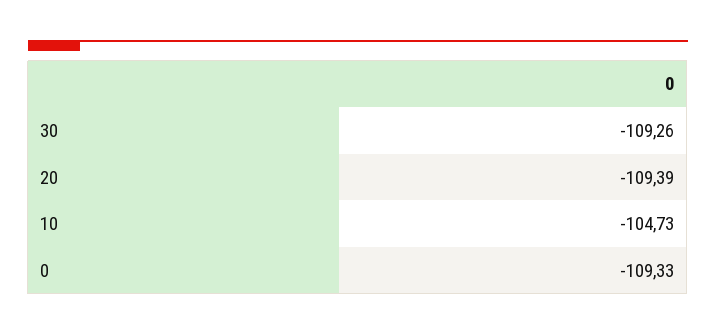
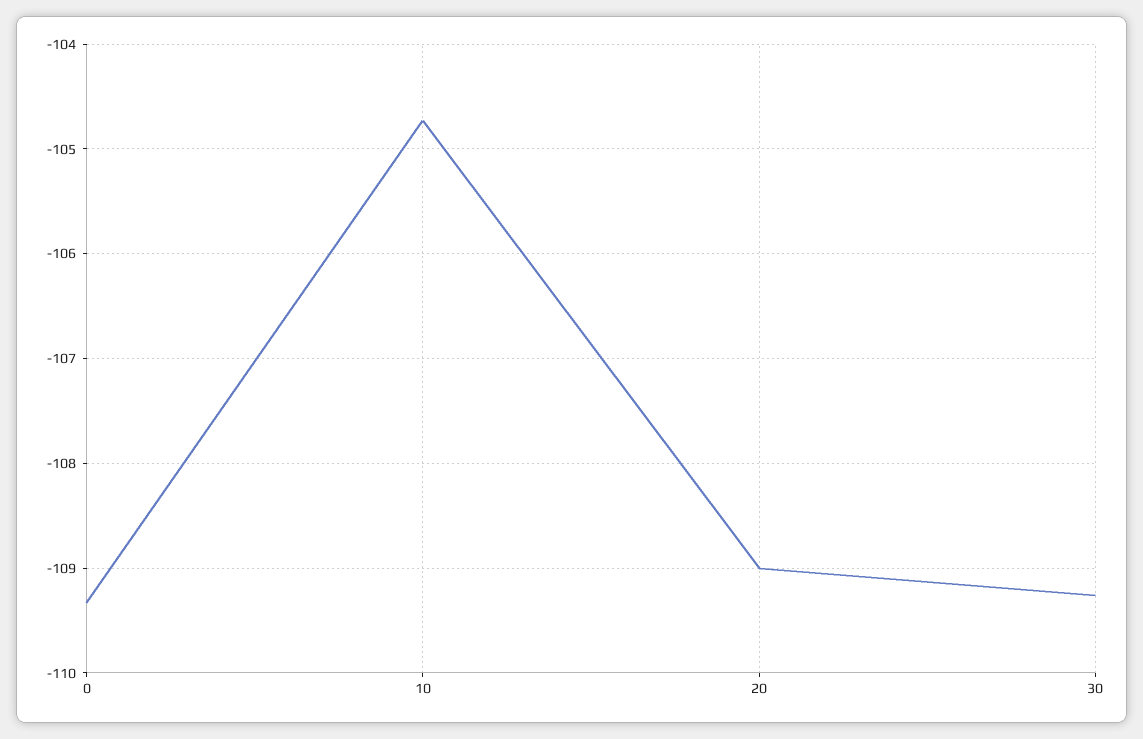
  {
    "30": -109.26,
-   "20": -109.39,
+   "20": -109,
    "10": -104.73,
    "0": -109.33
  }

